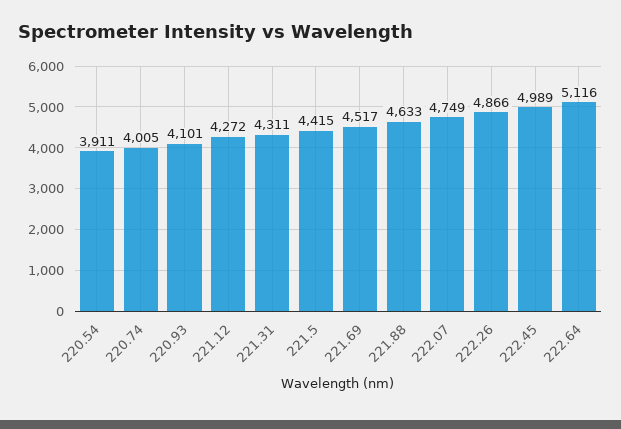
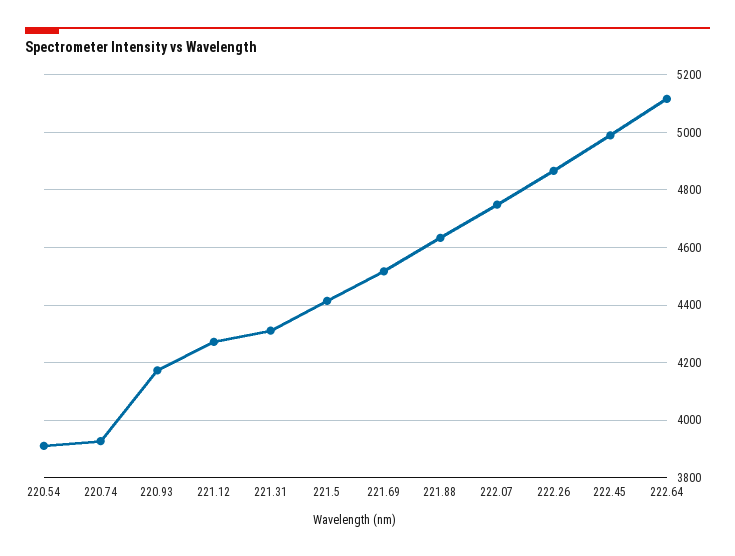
  {
    "220.54": 3911,
-   "220.74": 4005,
+   "220.74": 3925,
-   "220.93": 4101,
+   "220.93": 4175,
    "221.12": 4272,
    "221.31": 4311,
    "221.5": 4415,
    "221.69": 4517,
    "221.88": 4633,
    "222.07": 4749,
    "222.26": 4866,
    "222.45": 4989,
    "222.64": 5116
  }

